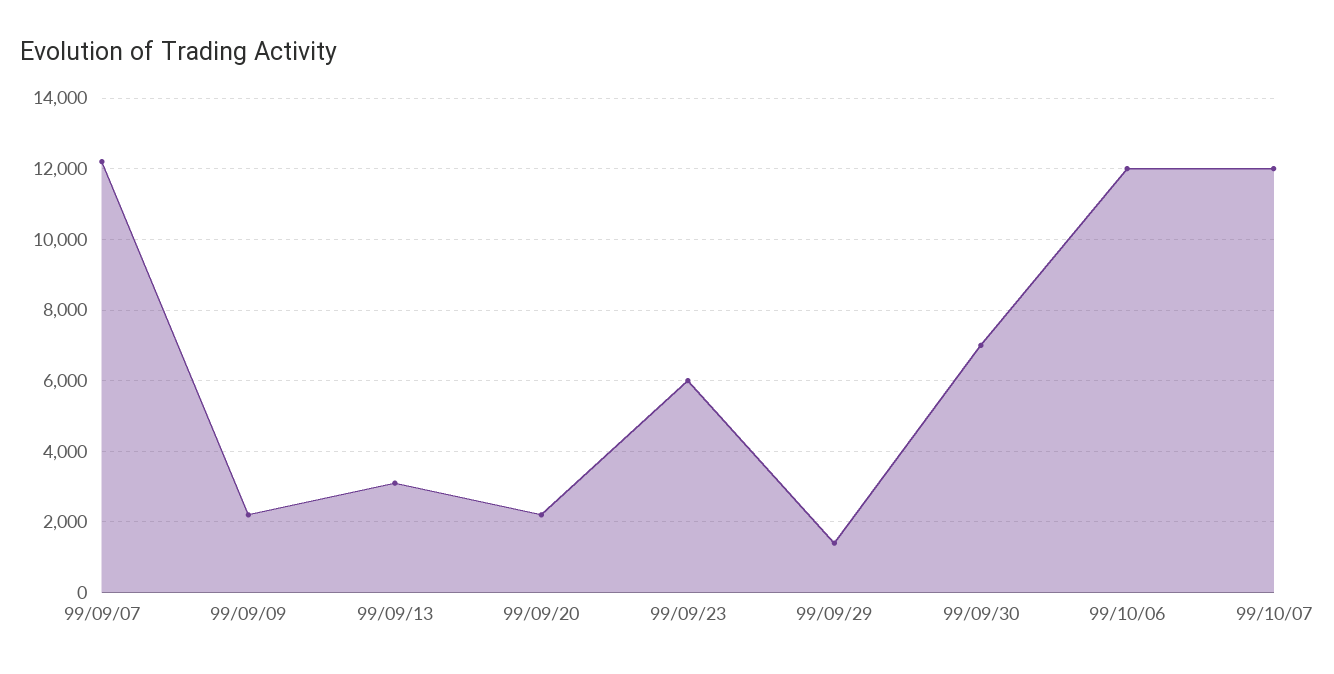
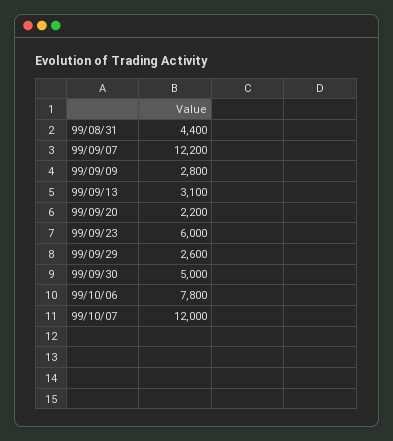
  {
    "99/09/07": 12200,
-   "99/09/09": 2200,
+   "99/09/09": 2800,
    "99/09/13": 3100,
    "99/09/20": 2200,
    "99/09/23": 6000,
-   "99/09/29": 1400,
+   "99/09/29": 2600,
-   "99/09/30": 7000,
+   "99/09/30": 5000,
-   "99/10/06": 12000,
+   "99/10/06": 7800,
-   "99/10/07": 12000
+   "99/10/07": 12000,
+   "99/08/31": 4400
  }

